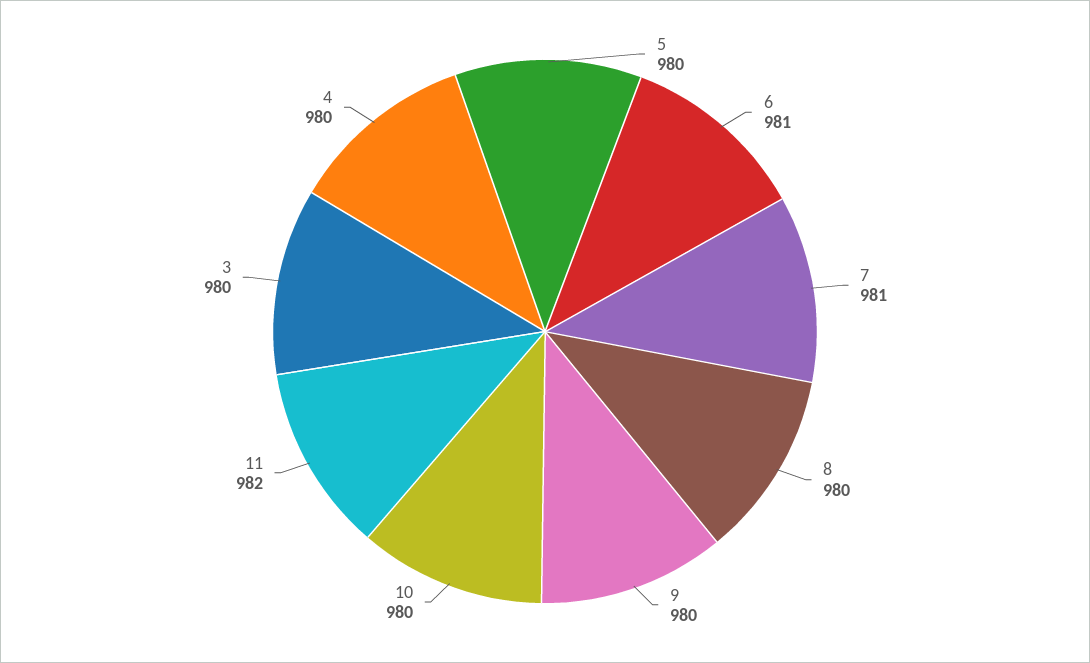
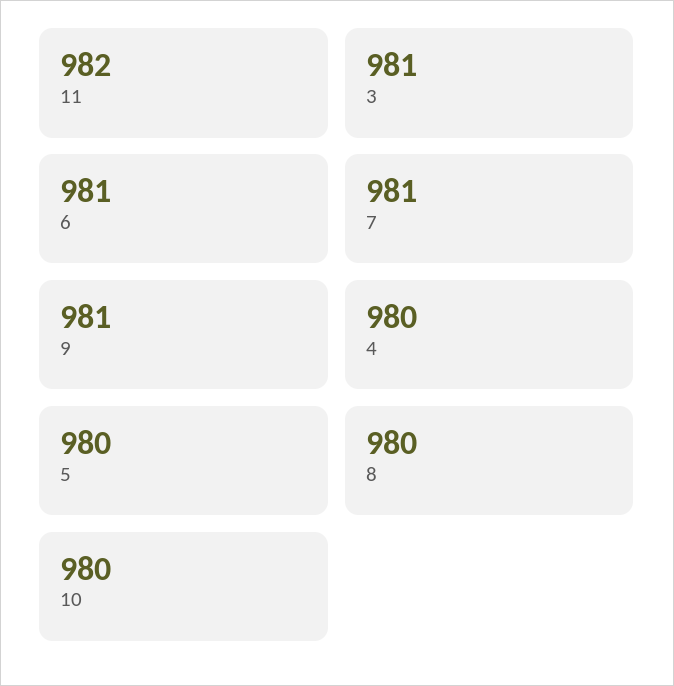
  {
    "5": 980,
    "6": 981,
    "7": 981,
    "8": 980,
-   "9": 980,
+   "9": 981,
    "10": 980,
    "11": 982,
-   "3": 980,
+   "3": 981,
    "4": 980
  }

